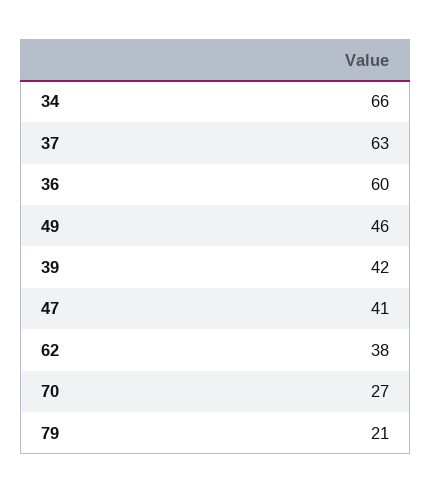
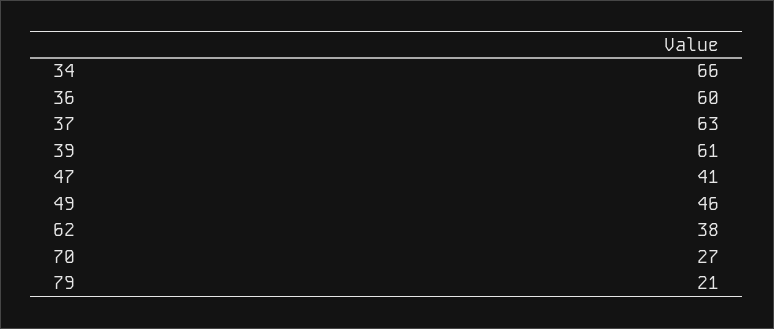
  {
    "34": 66,
    "37": 63,
    "36": 60,
    "49": 46,
-   "39": 42,
+   "39": 61,
    "47": 41,
    "62": 38,
    "70": 27,
    "79": 21
  }

